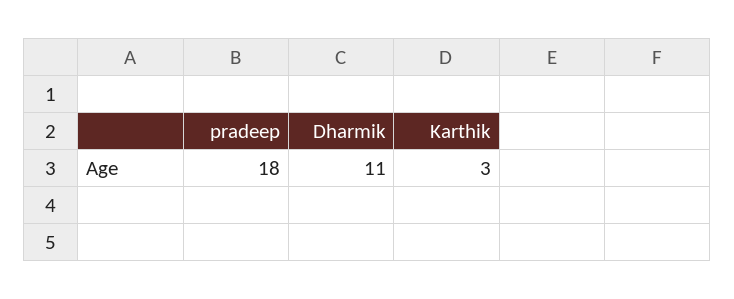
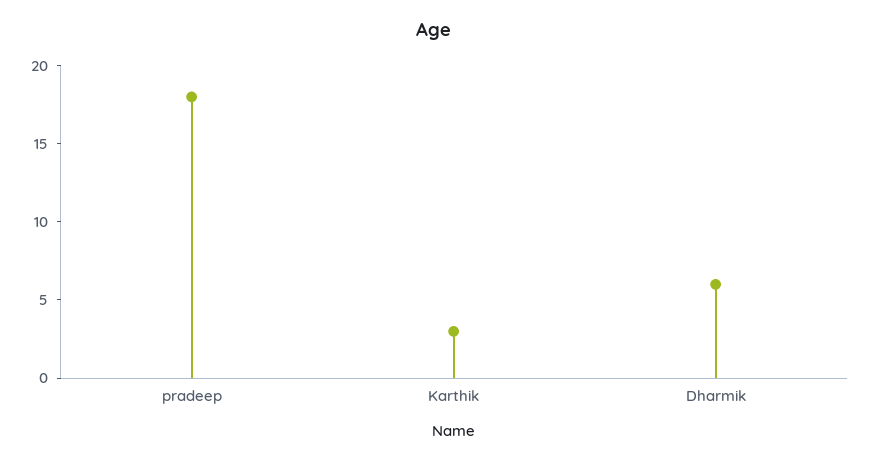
  {
    "pradeep": 18,
-   "Dharmik": 11,
+   "Dharmik": 6,
    "Karthik": 3
  }

